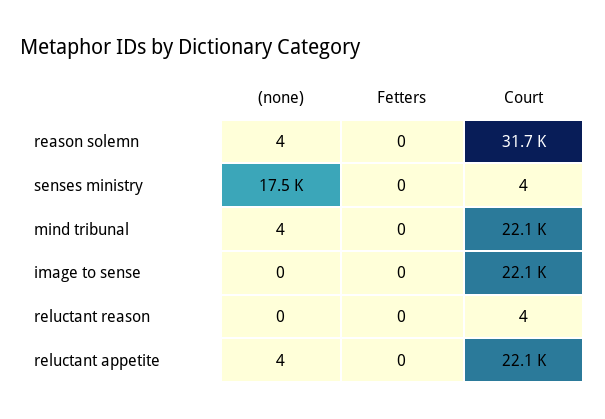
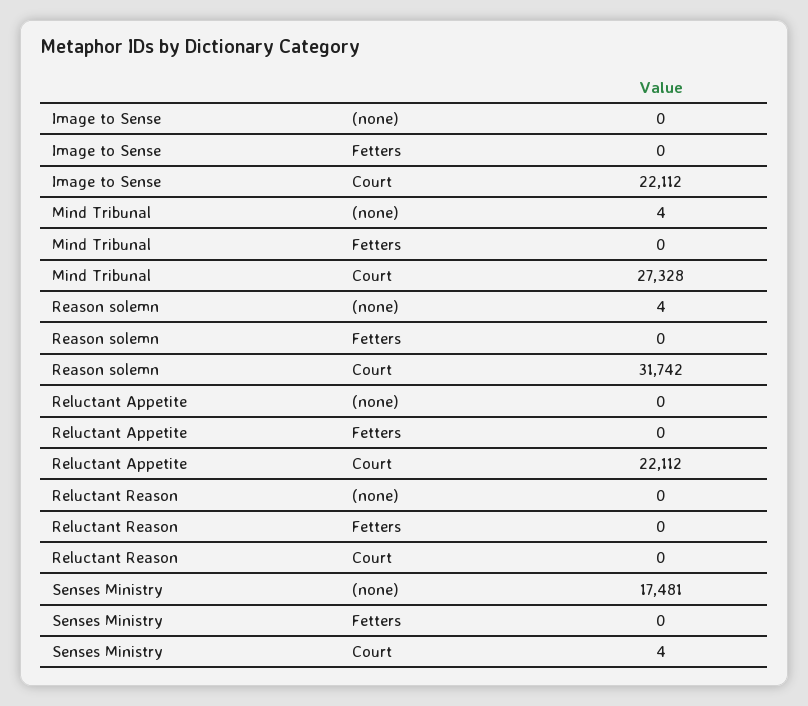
  {
    "(none)": {
      "reason solemn": 4,
      "senses ministry": 17481,
      "mind tribunal": 4,
      "image to sense": 0,
      "reluctant reason": 0,
-     "reluctant appetite": 4
+     "reluctant appetite": 0
    },
    "Fetters": {
      "reason solemn": 0,
      "senses ministry": 0,
      "mind tribunal": 0,
      "image to sense": 0,
      "reluctant reason": 0,
      "reluctant appetite": 0
    },
    "Court": {
      "reason solemn": 31742,
      "senses ministry": 4,
-     "mind tribunal": 22100,
+     "mind tribunal": 27328,
      "image to sense": 22112,
-     "reluctant reason": 4,
+     "reluctant reason": 0,
      "reluctant appetite": 22112
    }
  }

